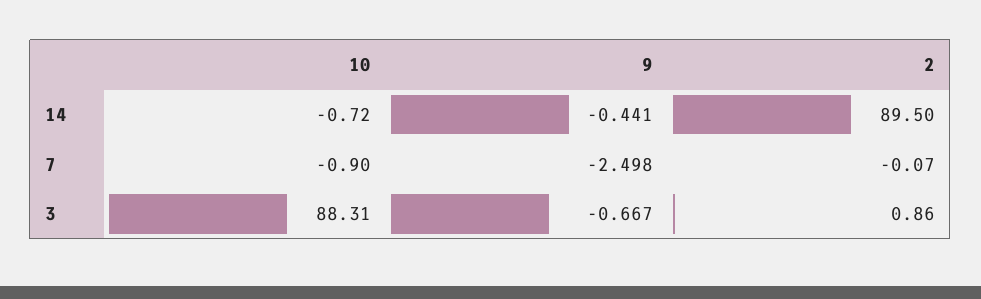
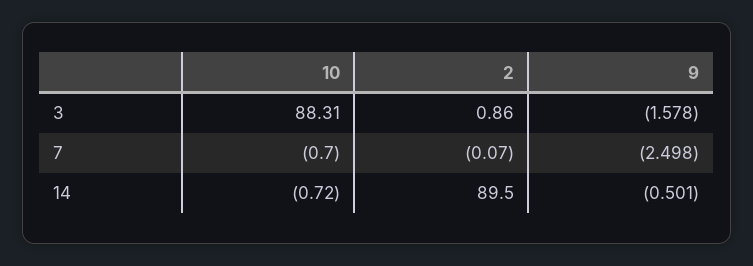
  {
    "10": {
      "14": -0.72,
-     "7": -0.9,
+     "7": -0.7,
      "3": 88.31
    },
    "9": {
-     "14": -0.441,
+     "14": -0.501,
      "7": -2.498,
-     "3": -0.667
+     "3": -1.578
    },
    "2": {
      "14": 89.5,
      "7": -0.07,
      "3": 0.86
    }
  }

